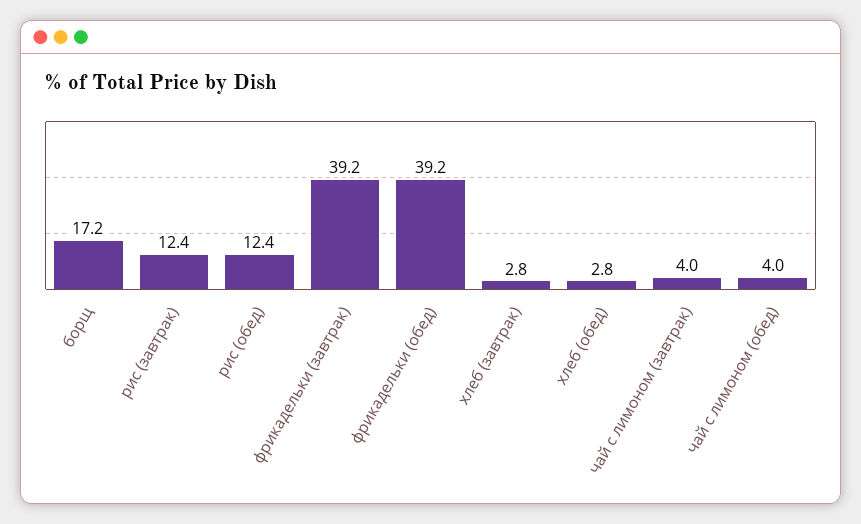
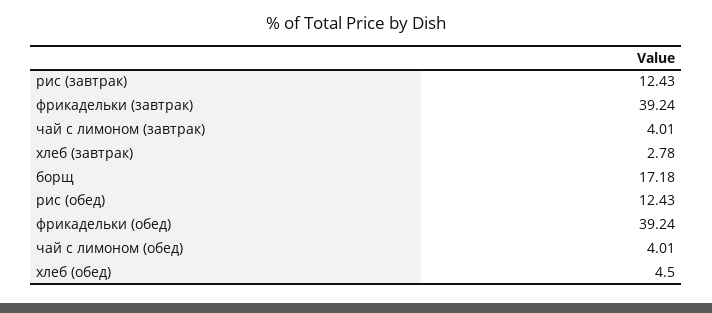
  {
    "борщ": 17.18,
    "рис (завтрак)": 12.43,
    "рис (обед)": 12.43,
    "фрикадельки (завтрак)": 39.24,
    "фрикадельки (обед)": 39.24,
    "хлеб (завтрак)": 2.78,
-   "хлеб (обед)": 2.8,
+   "хлеб (обед)": 4.5,
    "чай с лимоном (завтрак)": 4.01,
    "чай с лимоном (обед)": 4.01
  }

